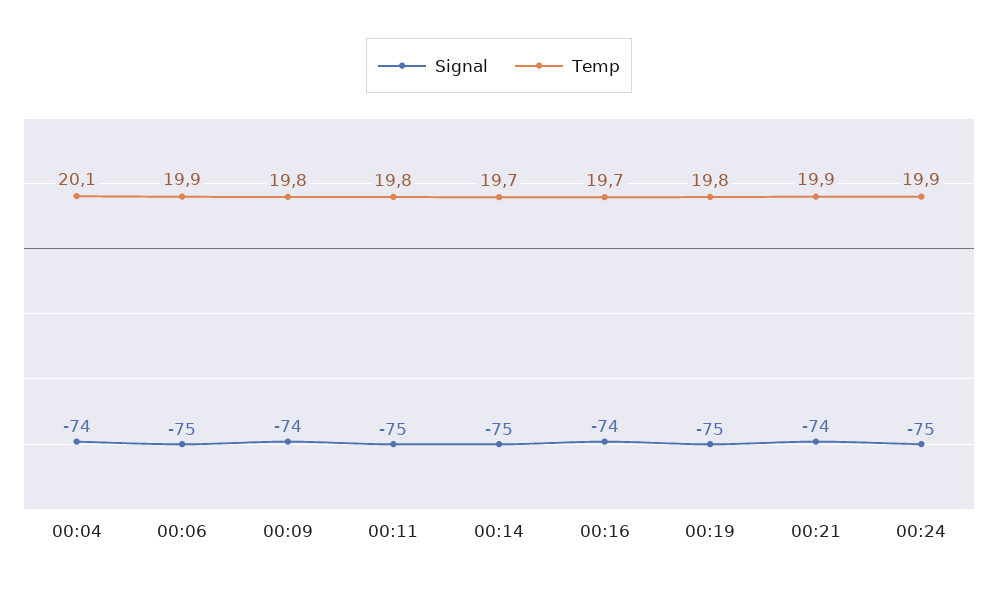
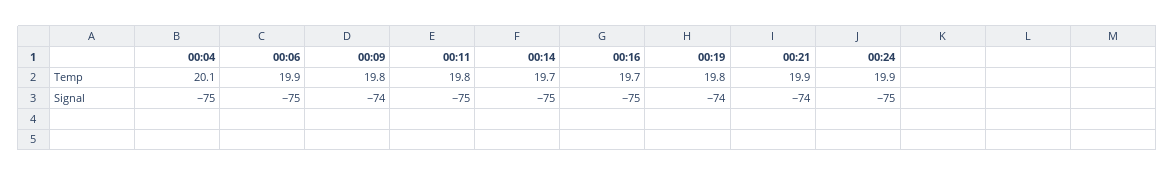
  {
    "Signal": {
-     "00:04": -74,
+     "00:04": -75,
      "00:06": -75,
      "00:09": -74,
      "00:11": -75,
      "00:14": -75,
-     "00:16": -74,
+     "00:16": -75,
-     "00:19": -75,
+     "00:19": -74,
      "00:21": -74,
      "00:24": -75
    },
    "Temp": {
      "00:04": 20.1,
      "00:06": 19.9,
      "00:09": 19.8,
      "00:11": 19.8,
      "00:14": 19.7,
      "00:16": 19.7,
      "00:19": 19.8,
      "00:21": 19.9,
      "00:24": 19.9
    }
  }

